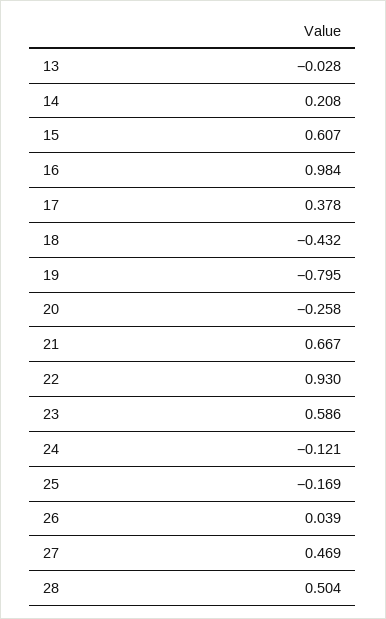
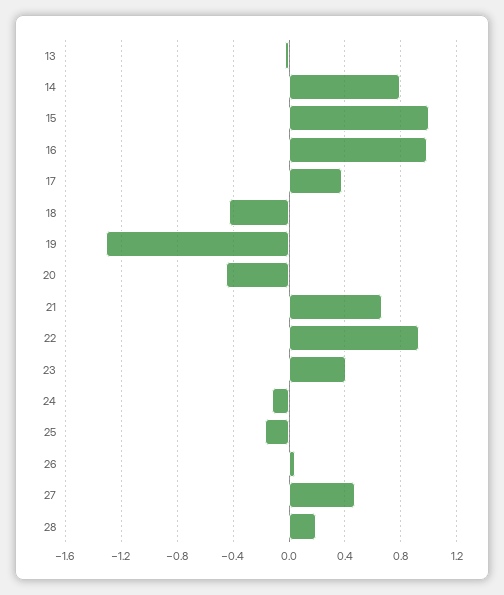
  {
    "13": -0.028,
-   "14": 0.208,
+   "14": 0.8,
-   "15": 0.607,
+   "15": 1,
    "16": 0.984,
    "17": 0.378,
    "18": -0.432,
-   "19": -0.795,
+   "19": -1.3,
-   "20": -0.258,
+   "20": -0.45,
    "21": 0.667,
    "22": 0.93,
-   "23": 0.586,
+   "23": 0.4,
    "24": -0.121,
    "25": -0.169,
    "26": 0.039,
    "27": 0.469,
-   "28": 0.504
+   "28": 0.2
  }

